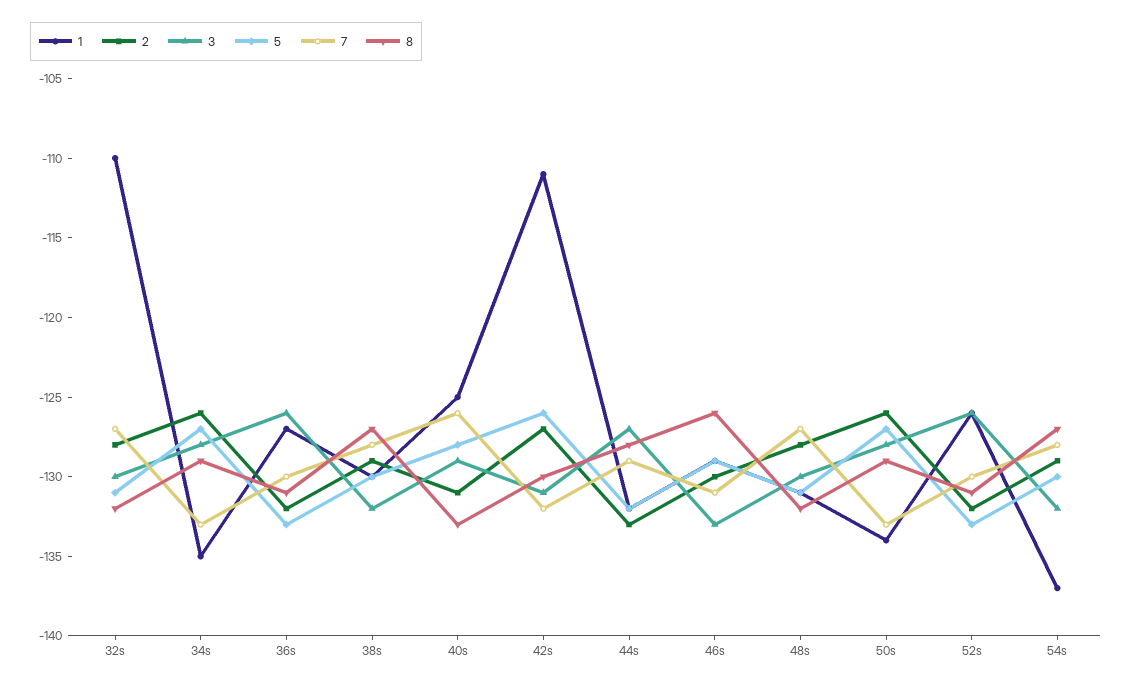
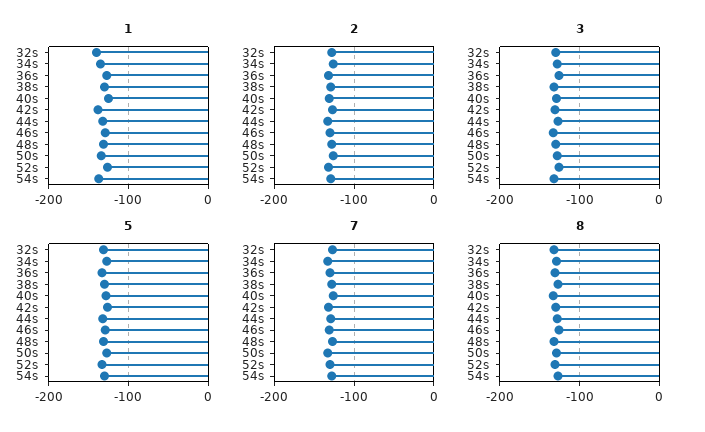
  {
    "1": {
-     "32s": -110,
+     "32s": -140,
      "34s": -135,
      "36s": -127,
      "38s": -130,
      "40s": -125,
-     "42s": -111,
+     "42s": -140,
      "44s": -132,
      "46s": -129,
      "48s": -131,
      "50s": -134,
      "52s": -126,
      "54s": -137
    },
    "2": {
      "32s": -128,
      "34s": -126,
      "36s": -132,
      "38s": -129,
      "40s": -131,
      "42s": -127,
      "44s": -133,
      "46s": -130,
      "48s": -128,
      "50s": -126,
      "52s": -132,
      "54s": -129
    },
    "3": {
      "32s": -130,
      "34s": -128,
      "36s": -126,
      "38s": -132,
      "40s": -129,
      "42s": -131,
      "44s": -127,
      "46s": -133,
      "48s": -130,
      "50s": -128,
      "52s": -126,
      "54s": -132
    },
    "5": {
      "32s": -131,
      "34s": -127,
      "36s": -133,
      "38s": -130,
      "40s": -128,
      "42s": -126,
      "44s": -132,
      "46s": -129,
      "48s": -131,
      "50s": -127,
      "52s": -133,
      "54s": -130
    },
    "7": {
      "32s": -127,
      "34s": -133,
      "36s": -130,
      "38s": -128,
      "40s": -126,
      "42s": -132,
      "44s": -129,
      "46s": -131,
      "48s": -127,
      "50s": -133,
      "52s": -130,
      "54s": -128
    },
    "8": {
      "32s": -132,
      "34s": -129,
      "36s": -131,
      "38s": -127,
      "40s": -133,
      "42s": -130,
      "44s": -128,
      "46s": -126,
      "48s": -132,
      "50s": -129,
      "52s": -131,
      "54s": -127
    }
  }

